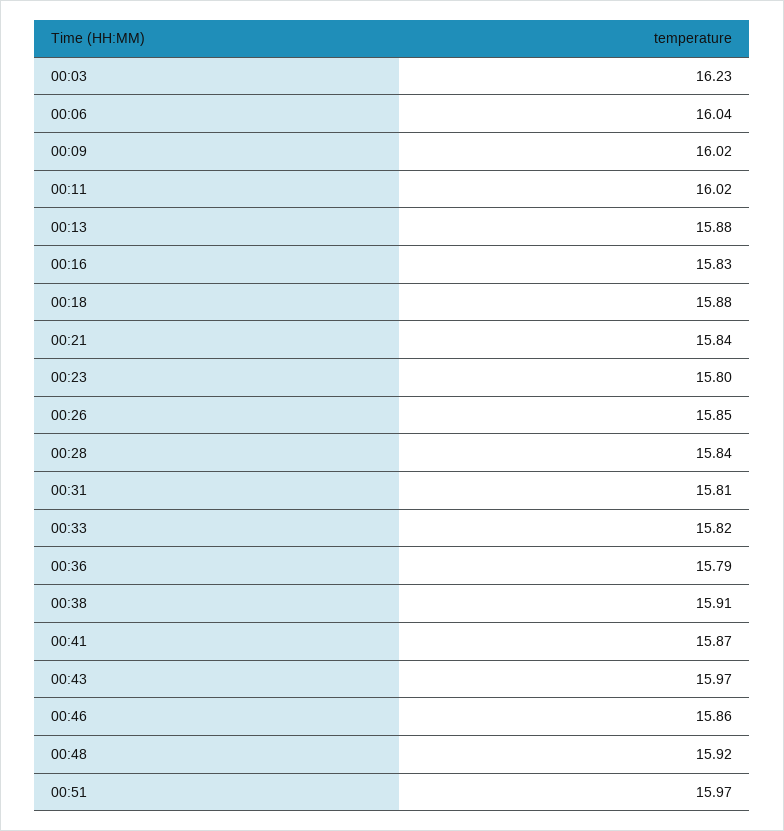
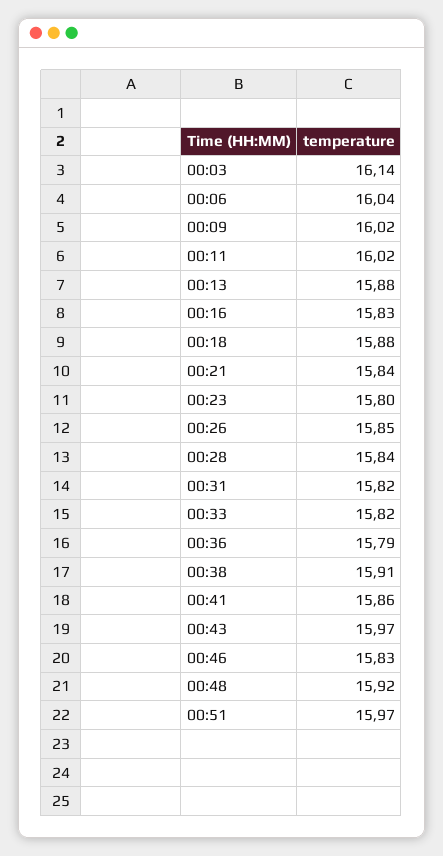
  {
-   "00:03": 16.23,
+   "00:03": 16.14,
    "00:06": 16.04,
    "00:09": 16.02,
    "00:11": 16.02,
    "00:13": 15.88,
    "00:16": 15.83,
    "00:18": 15.88,
    "00:21": 15.84,
    "00:23": 15.8,
    "00:26": 15.85,
    "00:28": 15.84,
-   "00:31": 15.81,
+   "00:31": 15.82,
    "00:33": 15.82,
    "00:36": 15.79,
    "00:38": 15.91,
-   "00:41": 15.87,
+   "00:41": 15.86,
    "00:43": 15.97,
-   "00:46": 15.86,
+   "00:46": 15.83,
    "00:48": 15.92,
    "00:51": 15.97
  }

